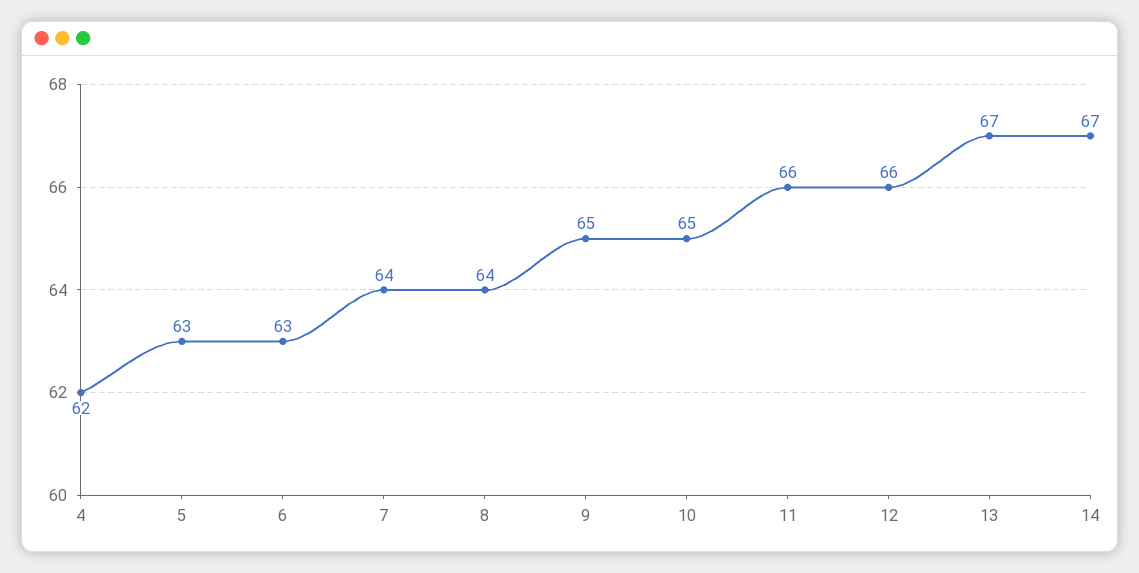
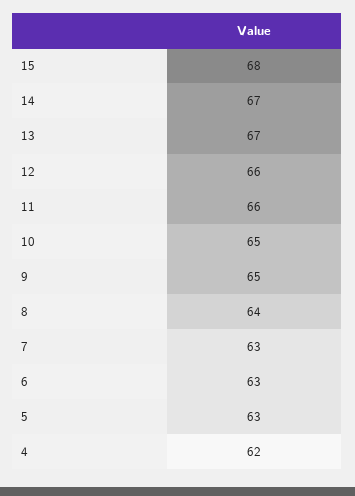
  {
    "4": 62,
    "5": 63,
    "6": 63,
-   "7": 64,
+   "7": 63,
    "8": 64,
    "9": 65,
    "10": 65,
    "11": 66,
    "12": 66,
    "13": 67,
-   "14": 67
+   "14": 67,
+   "15": 68
  }

